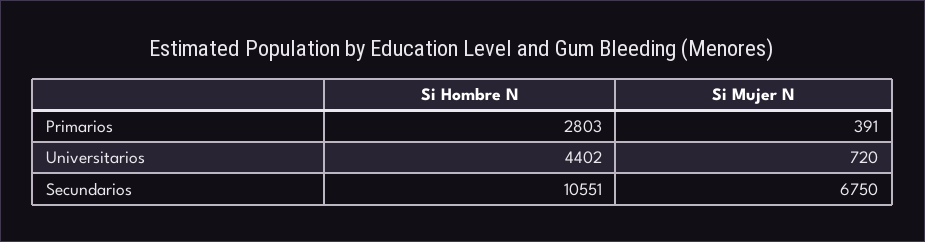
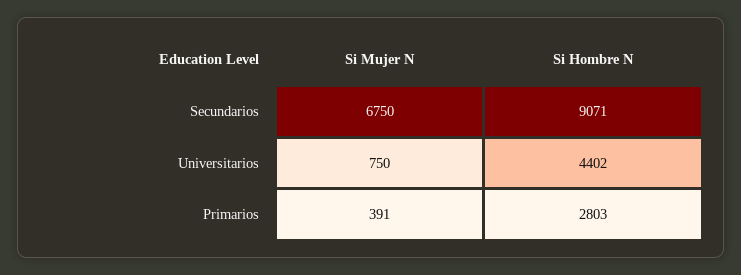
  {
    "Si Hombre N": {
      "Primarios": 2803,
      "Universitarios": 4402,
-     "Secundarios": 10551
+     "Secundarios": 9071
    },
    "Si Mujer N": {
      "Primarios": 391,
-     "Universitarios": 720,
+     "Universitarios": 750,
      "Secundarios": 6750
    }
  }

